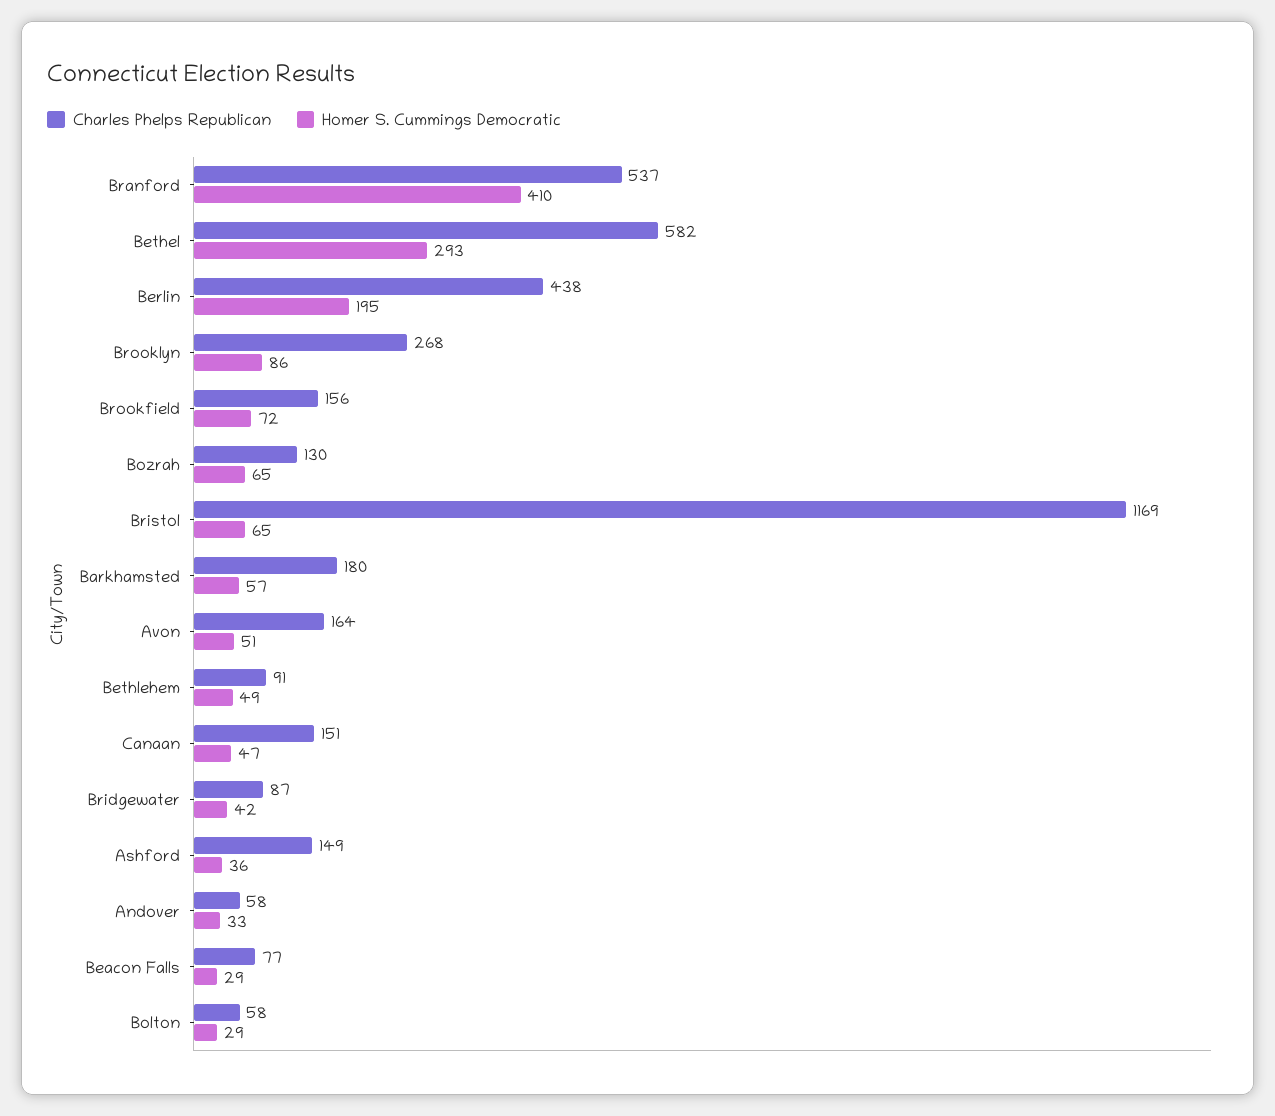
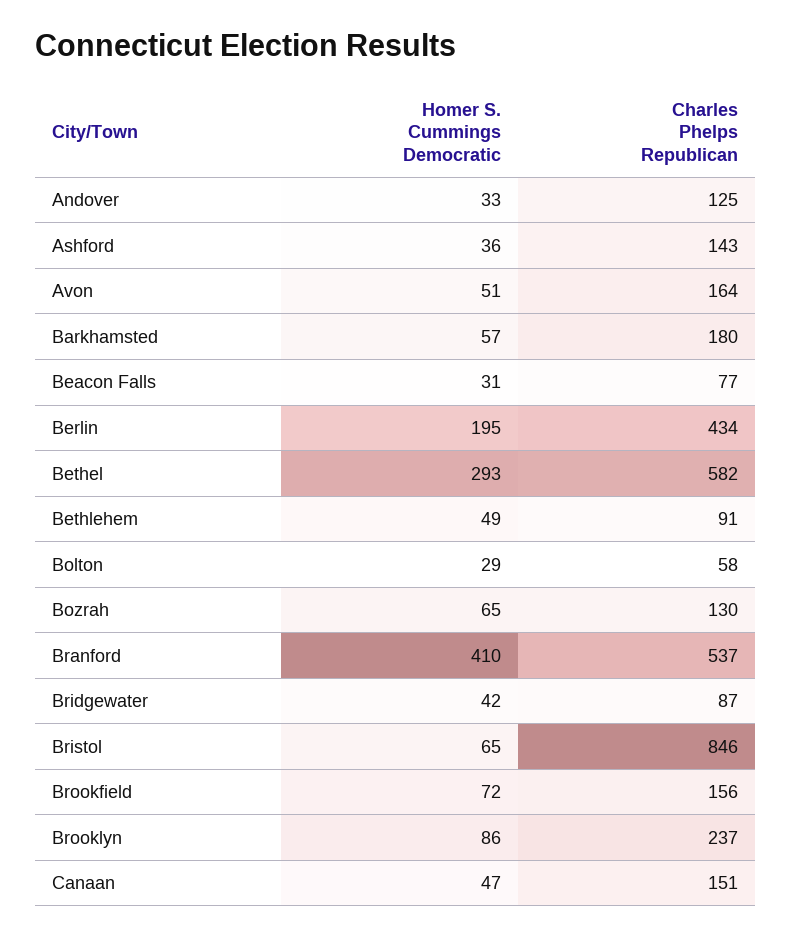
  {
    "Charles Phelps Republican": {
      "Branford": 537,
      "Bethel": 582,
-     "Berlin": 438,
+     "Berlin": 434,
-     "Brooklyn": 268,
+     "Brooklyn": 237,
      "Brookfield": 156,
      "Bozrah": 130,
-     "Bristol": 1169,
+     "Bristol": 846,
      "Barkhamsted": 180,
      "Avon": 164,
      "Bethlehem": 91,
      "Canaan": 151,
      "Bridgewater": 87,
-     "Ashford": 149,
+     "Ashford": 143,
-     "Andover": 58,
+     "Andover": 125,
      "Beacon Falls": 77,
      "Bolton": 58
    },
    "Homer S. Cummings Democratic": {
      "Branford": 410,
      "Bethel": 293,
      "Berlin": 195,
      "Brooklyn": 86,
      "Brookfield": 72,
      "Bozrah": 65,
      "Bristol": 65,
      "Barkhamsted": 57,
      "Avon": 51,
      "Bethlehem": 49,
      "Canaan": 47,
      "Bridgewater": 42,
      "Ashford": 36,
      "Andover": 33,
-     "Beacon Falls": 29,
+     "Beacon Falls": 31,
      "Bolton": 29
    }
  }

